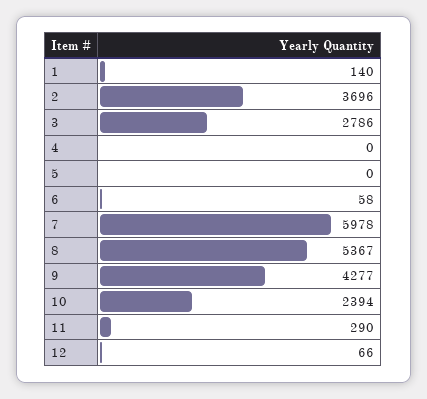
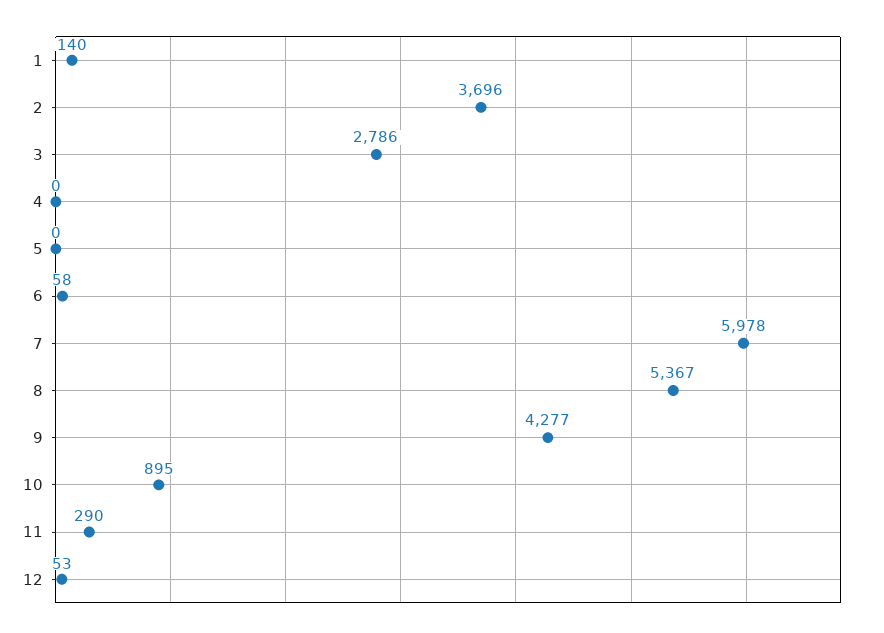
  {
    "1": 140,
    "2": 3696,
    "3": 2786,
    "4": 0,
    "5": 0,
    "6": 58,
    "7": 5978,
    "8": 5367,
    "9": 4277,
-   "10": 2394,
+   "10": 895,
    "11": 290,
-   "12": 66
+   "12": 53
  }

